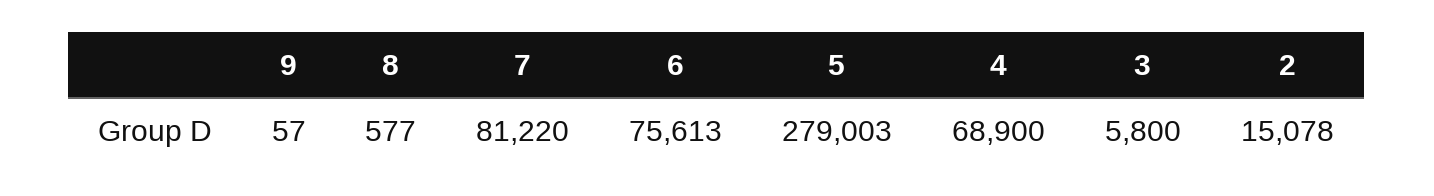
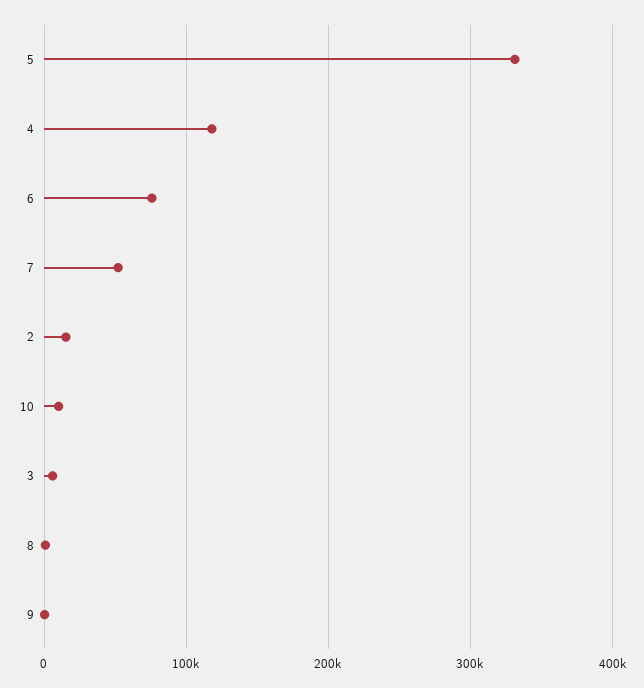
  {
    "9": 57,
    "8": 577,
-   "7": 81220,
+   "7": 50000,
    "6": 75613,
-   "5": 279003,
+   "5": 330000,
-   "4": 68900,
+   "4": 120000,
    "3": 5800,
-   "2": 15078
+   "2": 15078,
+   "10": 10000
  }

